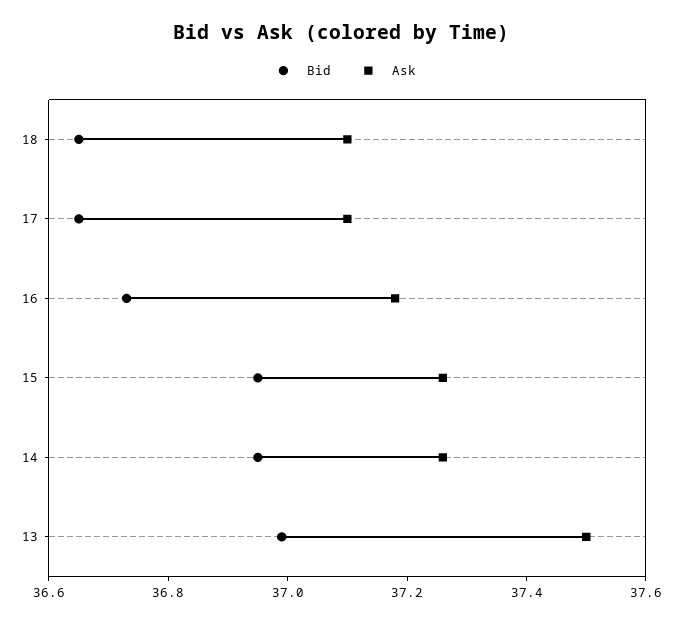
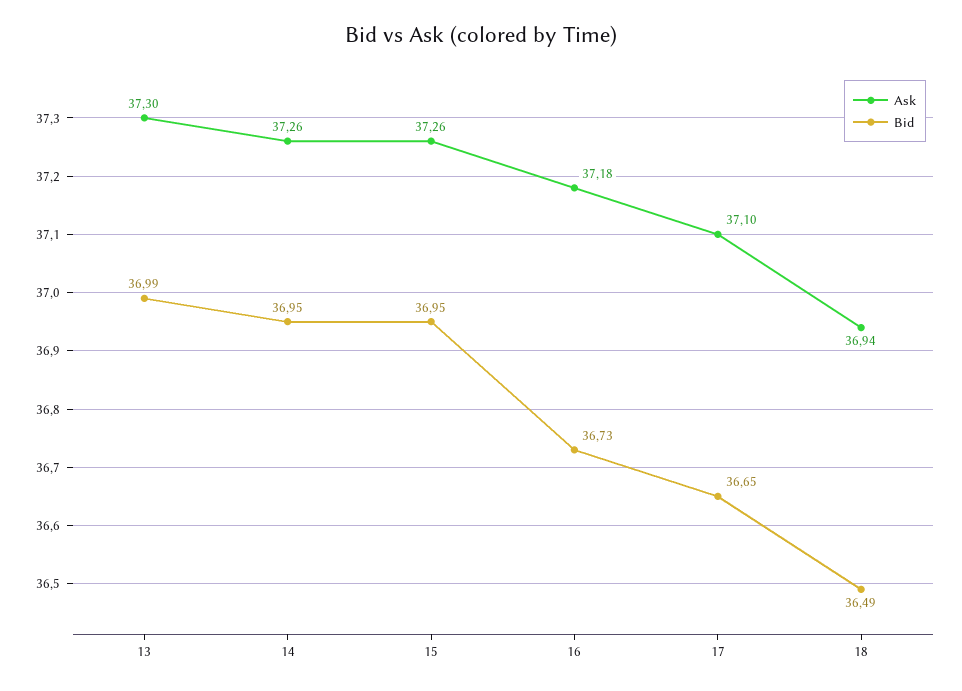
  {
    "Bid": {
-     "18": 36.65,
+     "18": 36.49,
      "17": 36.65,
      "16": 36.73,
      "15": 36.95,
      "14": 36.95,
      "13": 36.99
    },
    "Ask": {
-     "18": 37.1,
+     "18": 36.94,
      "17": 37.1,
      "16": 37.18,
      "15": 37.26,
      "14": 37.26,
-     "13": 37.5
+     "13": 37.3
    }
  }

